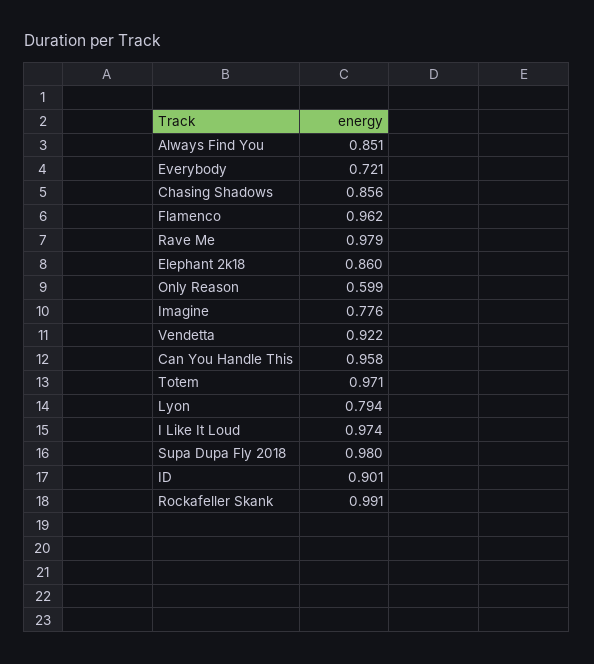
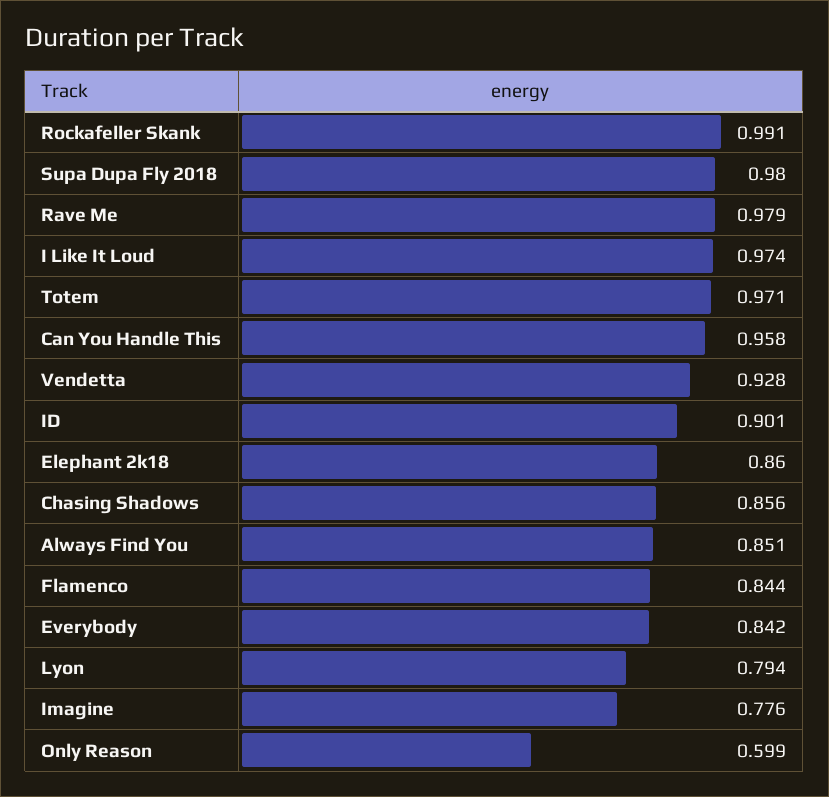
  {
    "Always Find You": 0.851,
-   "Everybody": 0.721,
+   "Everybody": 0.842,
    "Chasing Shadows": 0.856,
-   "Flamenco": 0.962,
+   "Flamenco": 0.844,
    "Rave Me": 0.979,
    "Elephant 2k18": 0.86,
    "Only Reason": 0.599,
    "Imagine": 0.776,
-   "Vendetta": 0.922,
+   "Vendetta": 0.928,
    "Can You Handle This": 0.958,
    "Totem": 0.971,
    "Lyon": 0.794,
    "I Like It Loud": 0.974,
    "Supa Dupa Fly 2018": 0.98,
    "ID": 0.901,
    "Rockafeller Skank": 0.991
  }

